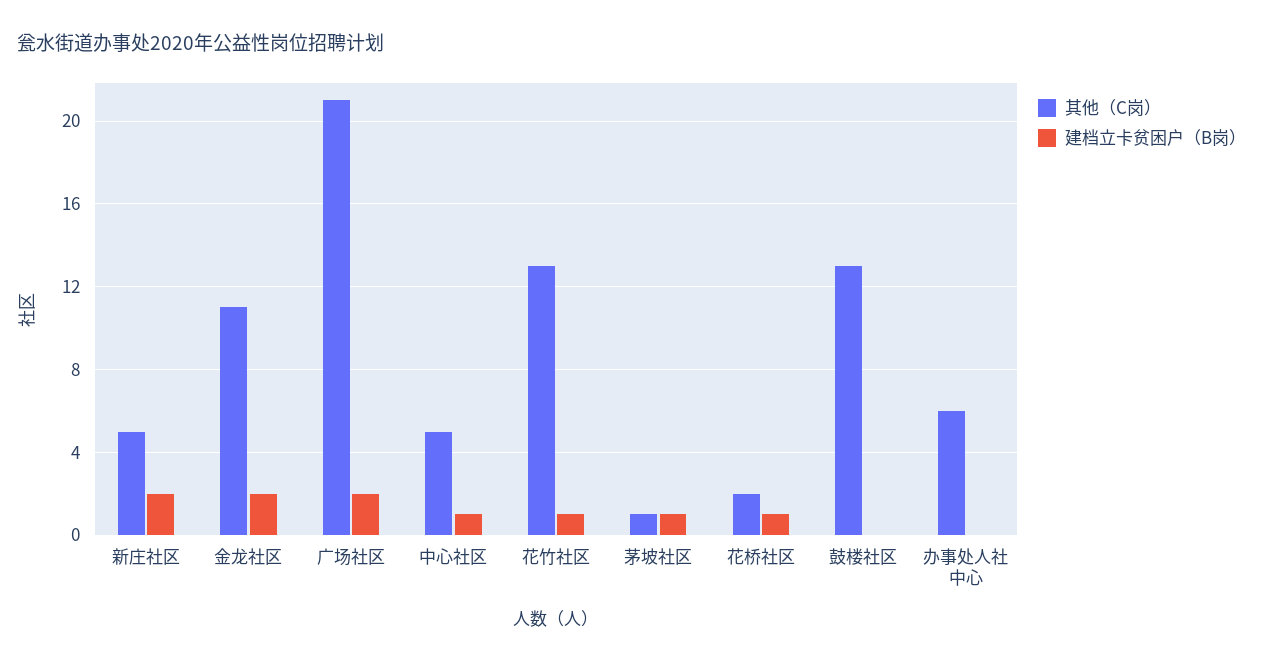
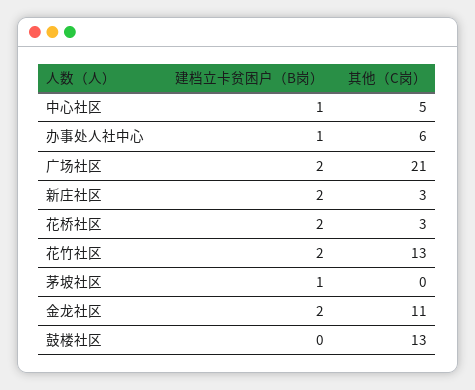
  {
    "其他（C岗）": {
-     "新庄社区": 5,
+     "新庄社区": 3,
      "金龙社区": 11,
      "广场社区": 21,
      "中心社区": 5,
      "花竹社区": 13,
-     "茅坡社区": 1,
+     "茅坡社区": 0,
-     "花桥社区": 2,
+     "花桥社区": 3,
      "鼓楼社区": 13,
      "办事处人社中心": 6
    },
    "建档立卡贫困户（B岗）": {
      "新庄社区": 2,
      "金龙社区": 2,
      "广场社区": 2,
      "中心社区": 1,
-     "花竹社区": 1,
+     "花竹社区": 2,
      "茅坡社区": 1,
-     "花桥社区": 1,
+     "花桥社区": 2,
      "鼓楼社区": 0,
-     "办事处人社中心": 0
+     "办事处人社中心": 1
    }
  }

